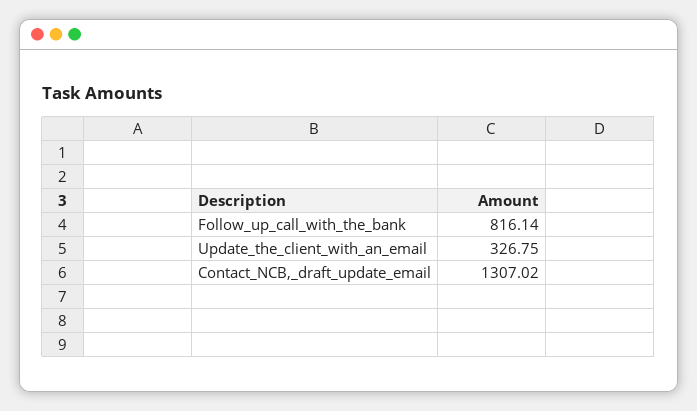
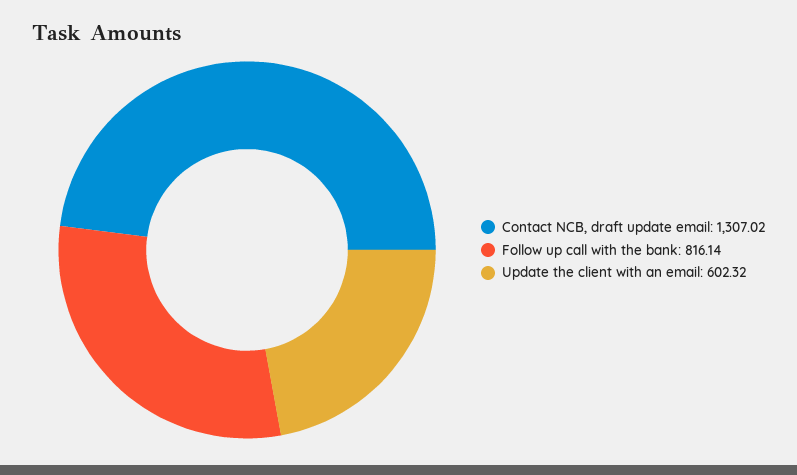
  {
    "Follow_up_call_with_the_bank": 816.14,
-   "Update_the_client_with_an_email": 326.75,
+   "Update_the_client_with_an_email": 602.32,
    "Contact_NCB,_draft_update_email": 1307.02
  }

